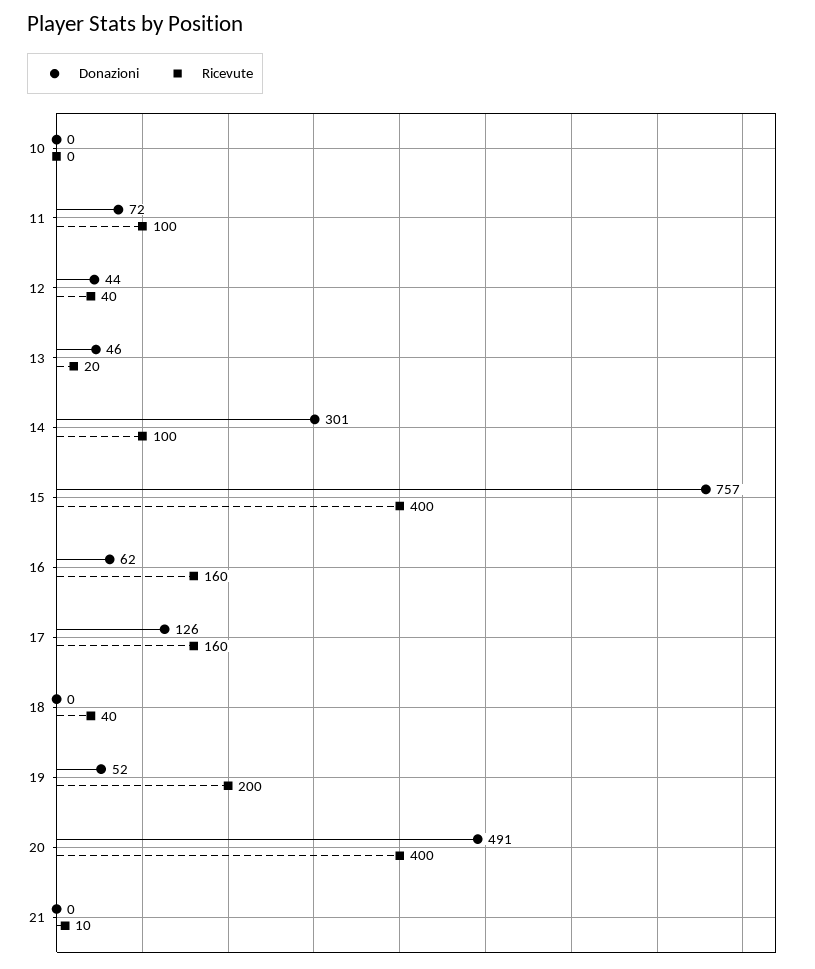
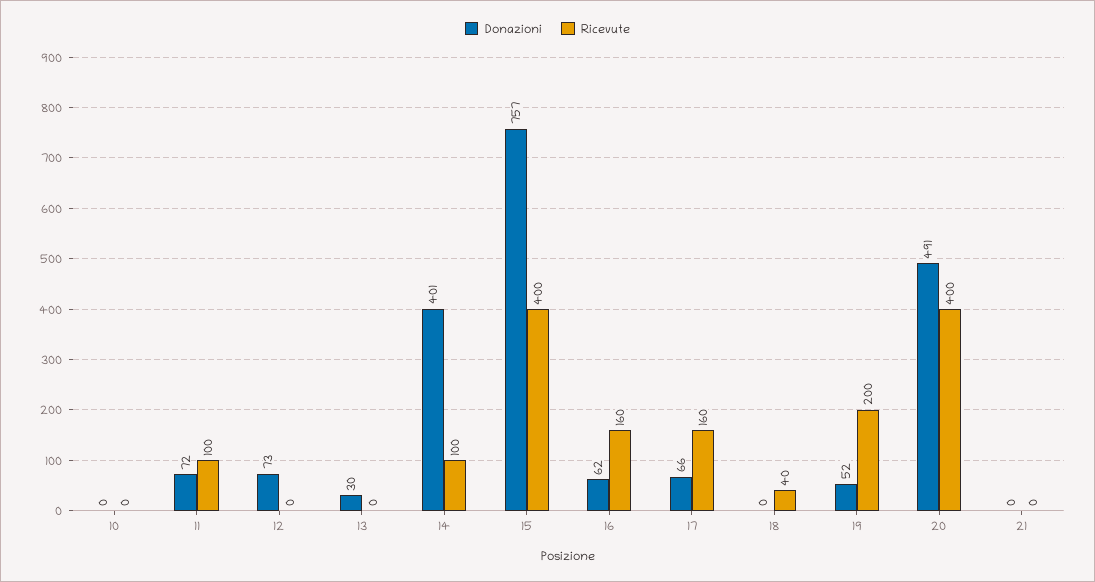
  {
    "Donazioni": {
      "10": 0,
      "11": 72,
-     "12": 44,
+     "12": 73,
-     "13": 46,
+     "13": 30,
-     "14": 301,
+     "14": 401,
      "15": 757,
      "16": 62,
-     "17": 126,
+     "17": 66,
      "18": 0,
      "19": 52,
      "20": 491,
      "21": 0
    },
    "Ricevute": {
      "10": 0,
      "11": 100,
-     "12": 40,
+     "12": 0,
-     "13": 20,
+     "13": 0,
      "14": 100,
      "15": 400,
      "16": 160,
      "17": 160,
      "18": 40,
      "19": 200,
      "20": 400,
-     "21": 10
+     "21": 0
    }
  }

